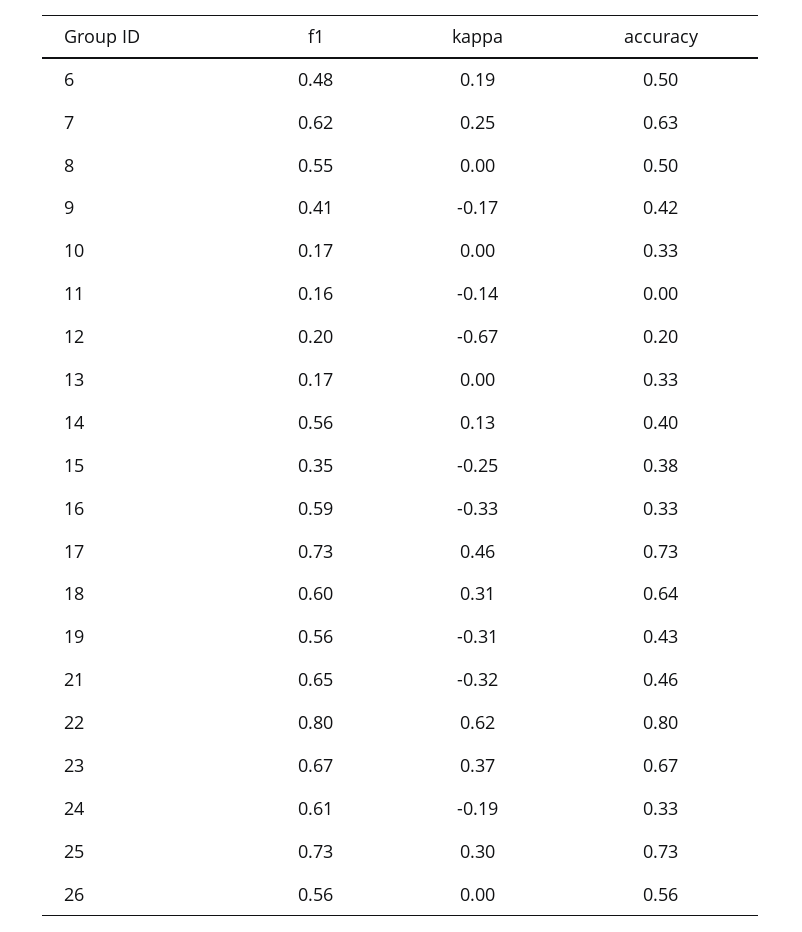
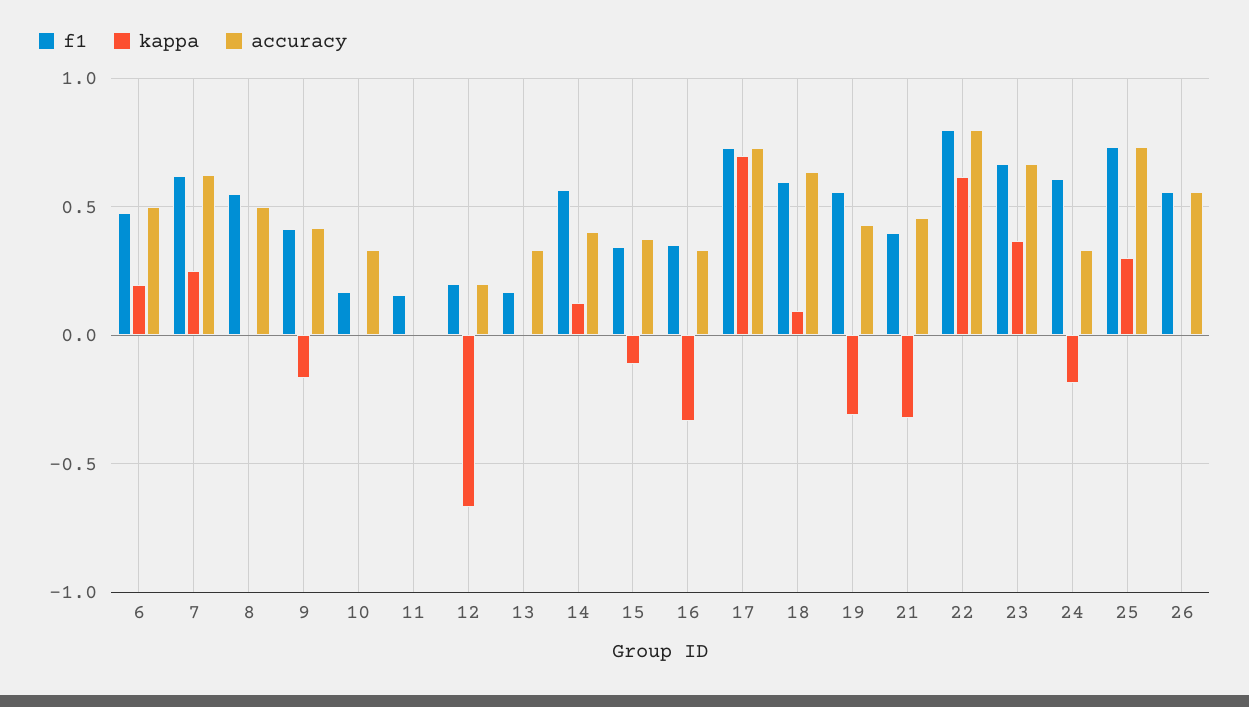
  {
    "f1": {
      "6": 0.48,
      "7": 0.62,
      "8": 0.55,
      "9": 0.41,
      "10": 0.17,
      "11": 0.16,
      "12": 0.2,
      "13": 0.17,
      "14": 0.56,
      "15": 0.35,
-     "16": 0.59,
+     "16": 0.35,
      "17": 0.73,
      "18": 0.6,
      "19": 0.56,
-     "21": 0.65,
+     "21": 0.4,
      "22": 0.8,
      "23": 0.67,
      "24": 0.61,
      "25": 0.73,
      "26": 0.56
    },
    "kappa": {
      "6": 0.19,
      "7": 0.25,
      "8": 0,
      "9": -0.17,
      "10": 0,
-     "11": -0.14,
+     "11": 0,
      "12": -0.67,
      "13": 0,
      "14": 0.13,
-     "15": -0.25,
+     "15": -0.1,
      "16": -0.33,
-     "17": 0.46,
+     "17": 0.7,
-     "18": 0.31,
+     "18": 0.1,
      "19": -0.31,
      "21": -0.32,
      "22": 0.62,
      "23": 0.37,
      "24": -0.19,
      "25": 0.3,
      "26": 0
    },
    "accuracy": {
      "6": 0.5,
      "7": 0.63,
      "8": 0.5,
      "9": 0.42,
      "10": 0.33,
      "11": 0,
      "12": 0.2,
      "13": 0.33,
      "14": 0.4,
      "15": 0.38,
      "16": 0.33,
      "17": 0.73,
      "18": 0.64,
      "19": 0.43,
      "21": 0.46,
      "22": 0.8,
      "23": 0.67,
      "24": 0.33,
      "25": 0.73,
      "26": 0.56
    }
  }

